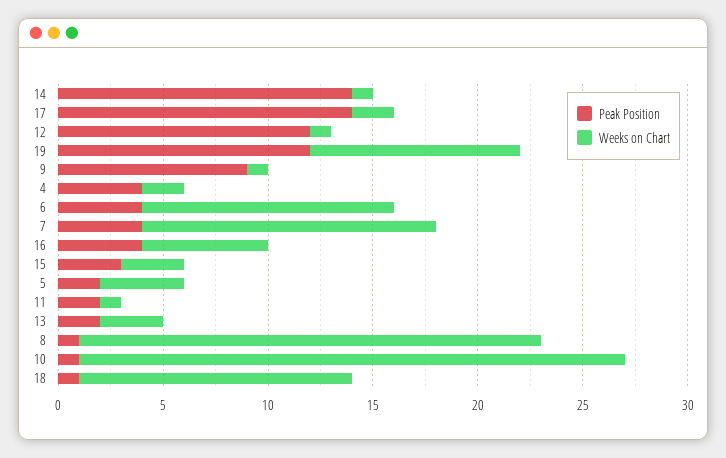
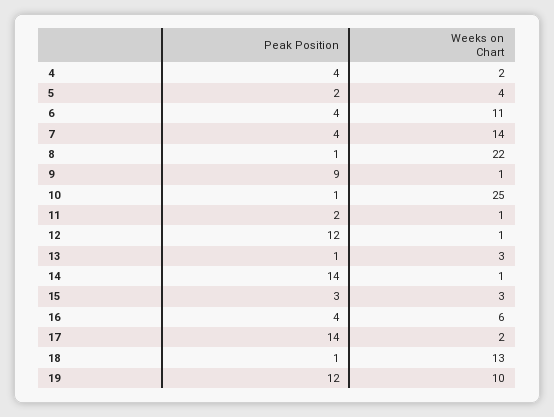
  {
    "Peak Position": {
      "14": 14,
      "17": 14,
      "12": 12,
      "19": 12,
      "9": 9,
      "4": 4,
      "6": 4,
      "7": 4,
      "16": 4,
      "15": 3,
      "5": 2,
      "11": 2,
-     "13": 2,
+     "13": 1,
      "8": 1,
      "10": 1,
      "18": 1
    },
    "Weeks on Chart": {
      "14": 1,
      "17": 2,
      "12": 1,
      "19": 10,
      "9": 1,
      "4": 2,
-     "6": 12,
+     "6": 11,
      "7": 14,
      "16": 6,
      "15": 3,
      "5": 4,
      "11": 1,
      "13": 3,
      "8": 22,
-     "10": 26,
+     "10": 25,
      "18": 13
    }
  }

